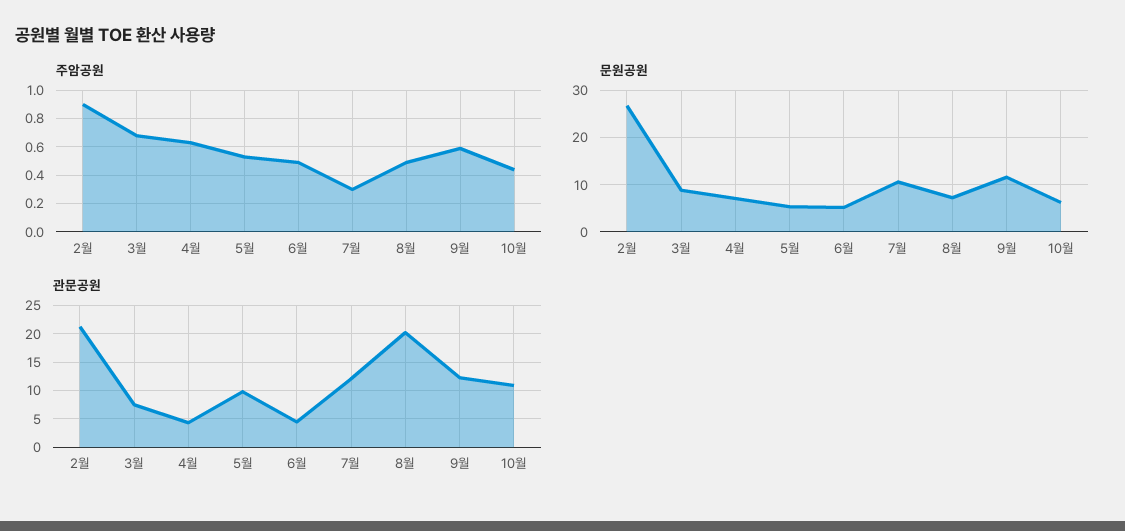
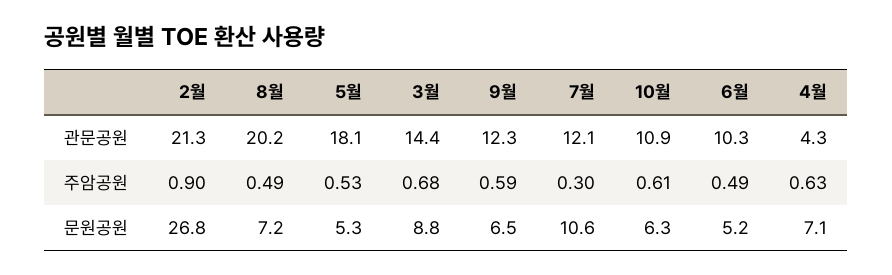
  {
    "주암공원": {
      "2월": 0.9,
      "3월": 0.68,
      "4월": 0.63,
      "5월": 0.53,
      "6월": 0.49,
      "7월": 0.3,
      "8월": 0.49,
      "9월": 0.59,
-     "10월": 0.45
+     "10월": 0.61
    },
    "문원공원": {
      "2월": 26.8,
      "3월": 8.8,
      "4월": 7.1,
      "5월": 5.3,
      "6월": 5.2,
      "7월": 10.6,
      "8월": 7.2,
-     "9월": 12,
+     "9월": 6.5,
      "10월": 6.3
    },
    "관문공원": {
      "2월": 21.3,
-     "3월": 7.5,
+     "3월": 14.4,
      "4월": 4.3,
-     "5월": 10,
+     "5월": 18.1,
-     "6월": 5,
+     "6월": 10.3,
      "7월": 12.1,
      "8월": 20.2,
      "9월": 12.3,
      "10월": 10.9
    }
  }

